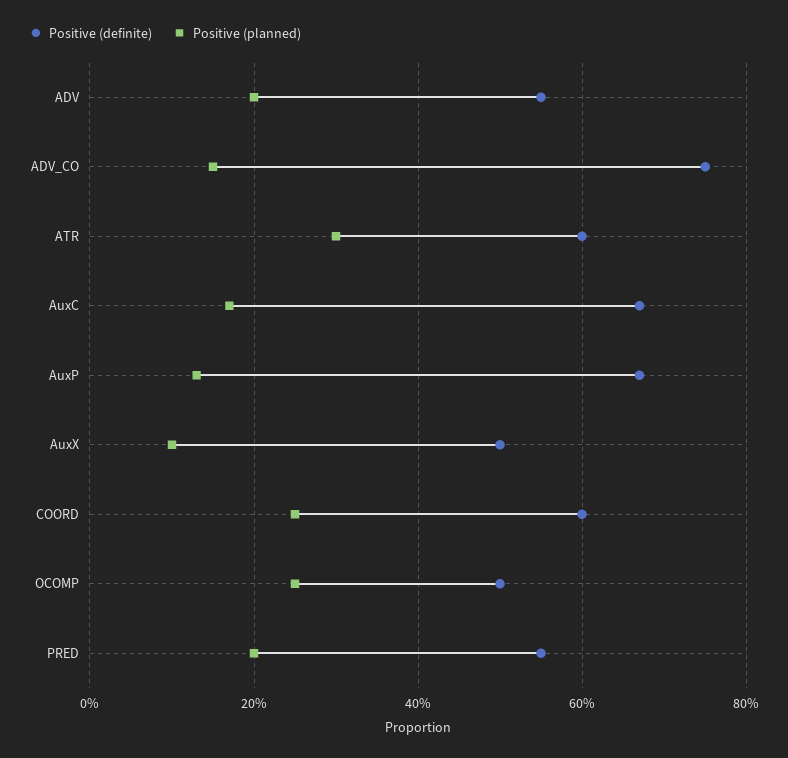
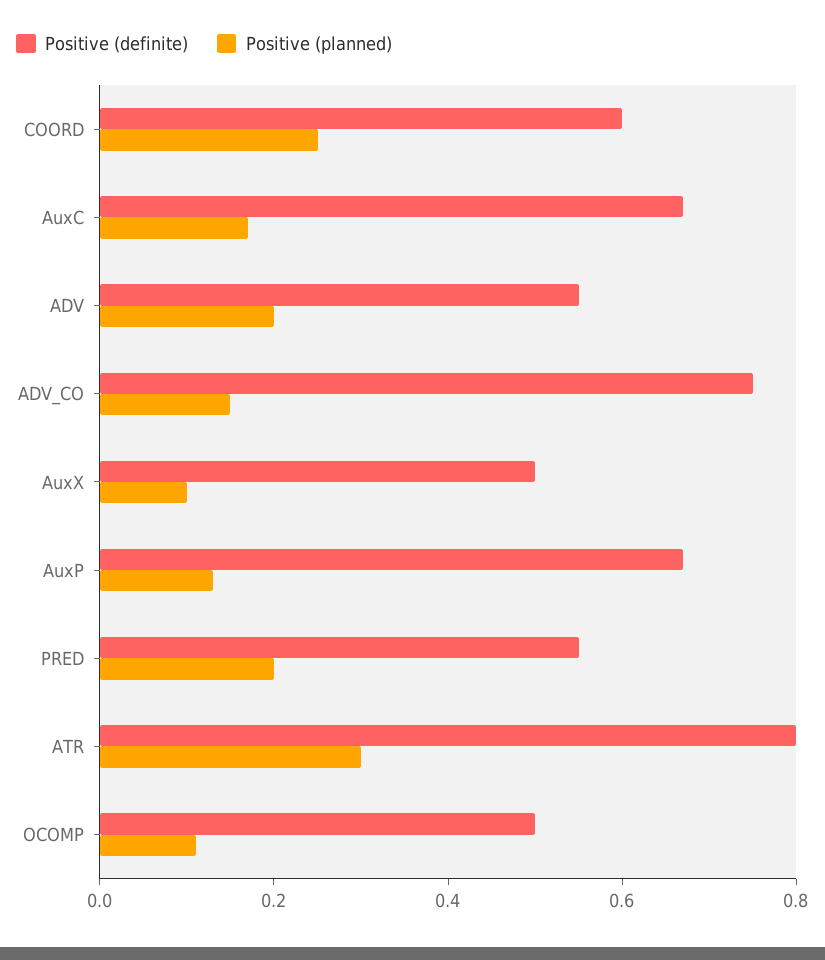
  {
    "Positive (definite)": {
      "ADV": 0.55,
      "ADV_CO": 0.75,
-     "ATR": 0.6,
+     "ATR": 0.8,
      "AuxC": 0.65,
      "AuxP": 0.65,
      "AuxX": 0.5,
      "COORD": 0.6,
      "OCOMP": 0.5,
      "PRED": 0.55
    },
    "Positive (planned)": {
      "ADV": 0.2,
      "ADV_CO": 0.15,
      "ATR": 0.3,
      "AuxC": 0.15,
      "AuxP": 0.15,
      "AuxX": 0.1,
      "COORD": 0.25,
-     "OCOMP": 0.25,
+     "OCOMP": 0.1,
      "PRED": 0.2
    }
  }

